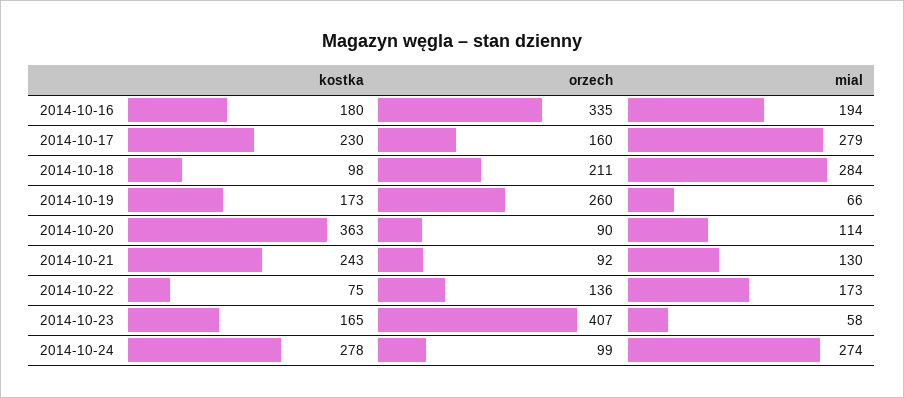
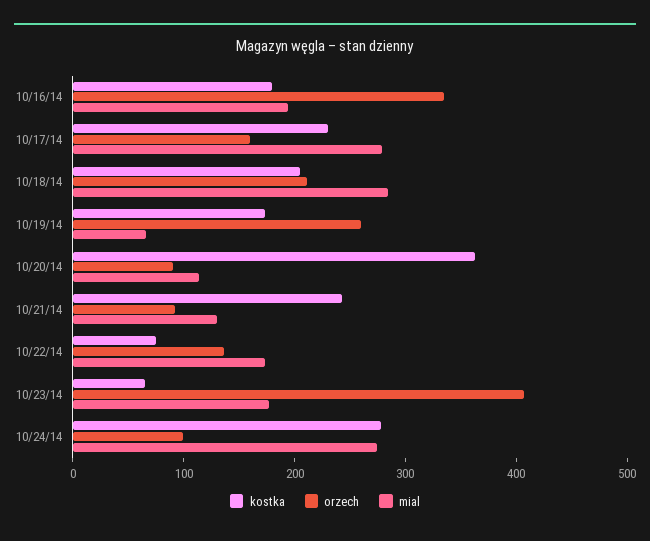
  {
    "kostka": {
      "2014-10-16": 180,
      "2014-10-17": 230,
-     "2014-10-18": 98,
+     "2014-10-18": 200,
      "2014-10-19": 173,
      "2014-10-20": 363,
      "2014-10-21": 243,
      "2014-10-22": 75,
-     "2014-10-23": 165,
+     "2014-10-23": 60,
      "2014-10-24": 278
    },
    "orzech": {
      "2014-10-16": 335,
      "2014-10-17": 160,
      "2014-10-18": 211,
      "2014-10-19": 260,
      "2014-10-20": 90,
      "2014-10-21": 92,
      "2014-10-22": 136,
      "2014-10-23": 407,
      "2014-10-24": 99
    },
    "mial": {
      "2014-10-16": 194,
      "2014-10-17": 279,
      "2014-10-18": 284,
      "2014-10-19": 66,
      "2014-10-20": 114,
      "2014-10-21": 130,
      "2014-10-22": 173,
-     "2014-10-23": 58,
+     "2014-10-23": 180,
      "2014-10-24": 274
    }
  }

